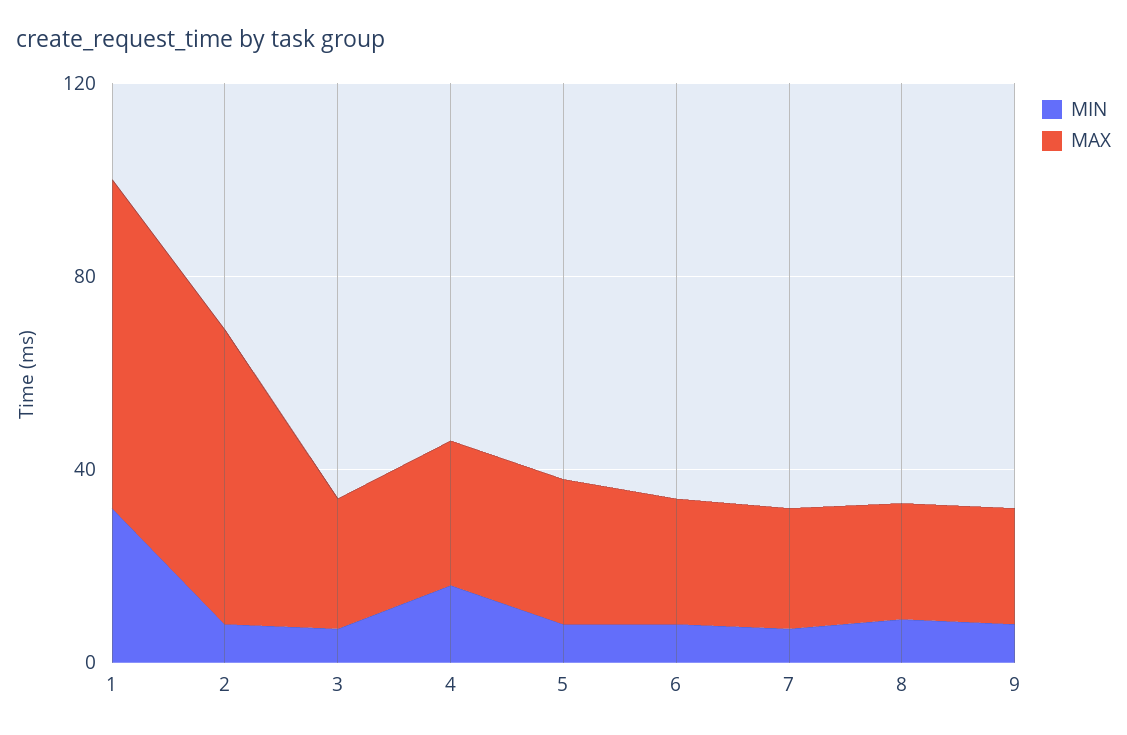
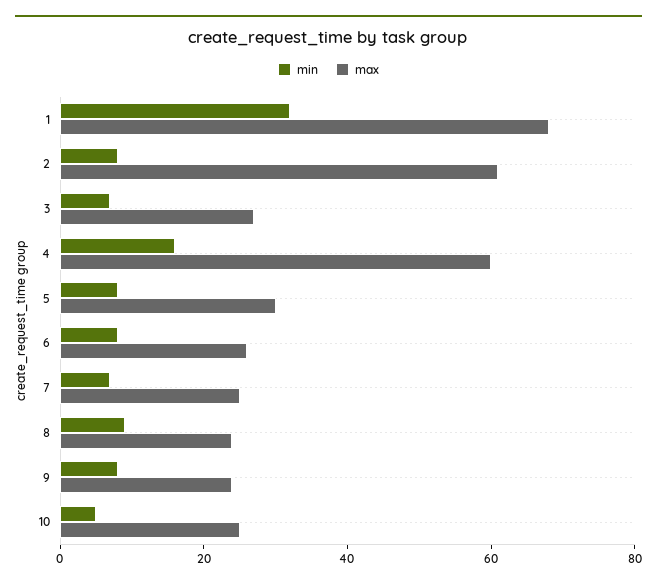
  {
    "MIN": {
      "1": 30,
      "2": 10,
      "3": 5,
      "4": 15,
      "5": 10,
      "6": 10,
      "7": 5,
      "8": 10,
-     "9": 10
+     "9": 10,
+     "10": 5
    },
    "MAX": {
      "1": 70,
      "2": 60,
      "3": 25,
-     "4": 30,
+     "4": 60,
      "5": 30,
      "6": 25,
      "7": 25,
      "8": 25,
-     "9": 25
+     "9": 25,
+     "10": 25
    }
  }

